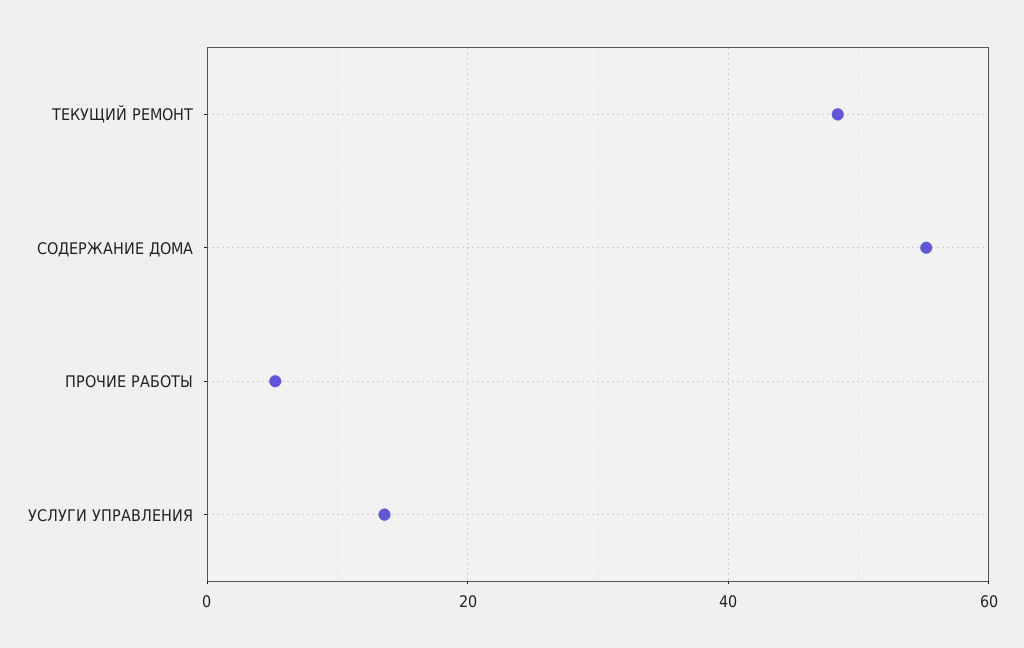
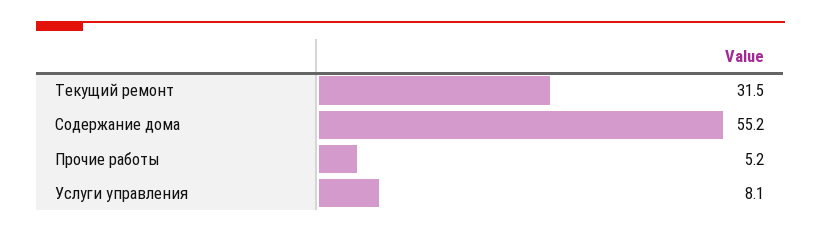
  {
-   "ТЕКУЩИЙ РЕМОНТ": 48,
+   "ТЕКУЩИЙ РЕМОНТ": 31.5,
    "СОДЕРЖАНИЕ ДОМА": 55.2,
    "ПРОЧИЕ РАБОТЫ": 5.2,
-   "УСЛУГИ УПРАВЛЕНИЯ": 14
+   "УСЛУГИ УПРАВЛЕНИЯ": 8.1
  }

